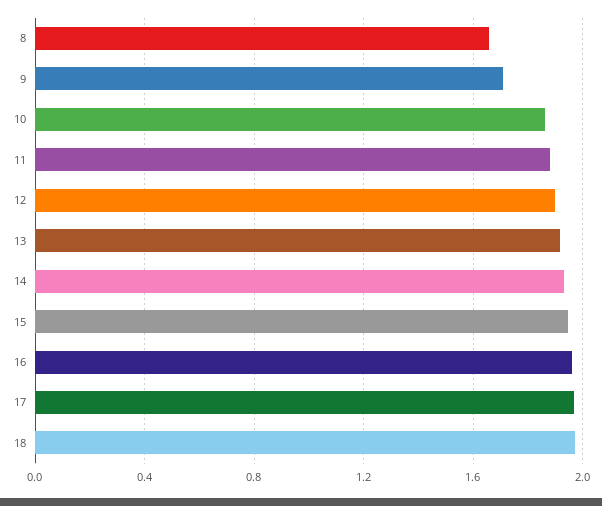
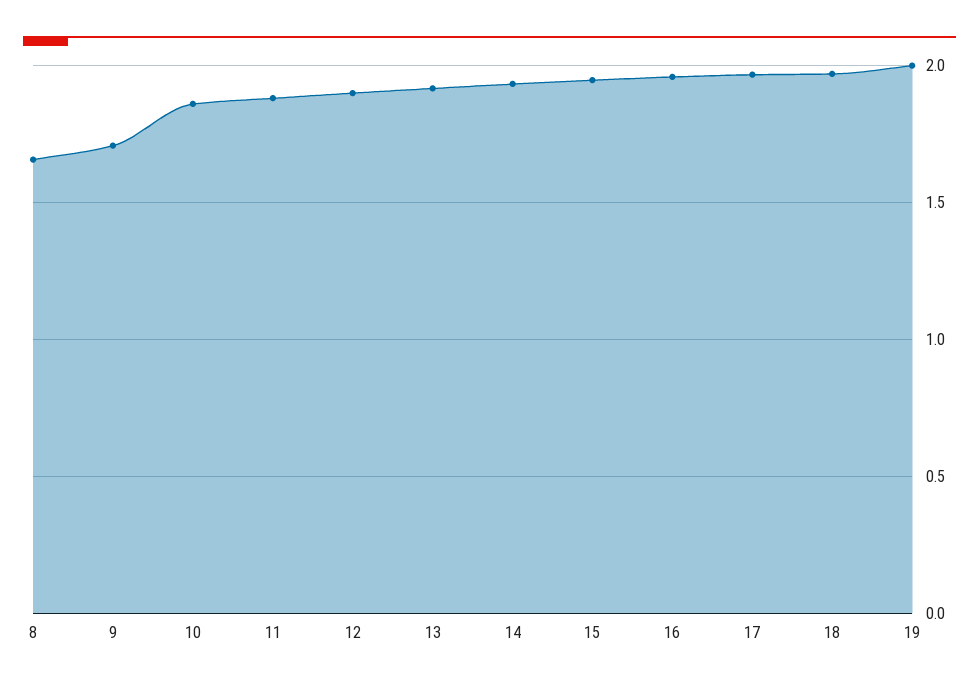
  {
    "8": 1.65,
    "9": 1.7,
    "10": 1.85,
    "11": 1.9,
    "12": 1.9,
    "13": 1.9,
    "14": 1.95,
    "15": 1.95,
    "16": 1.95,
    "17": 1.95,
-   "18": 1.95
+   "18": 1.95,
+   "19": 2
  }

